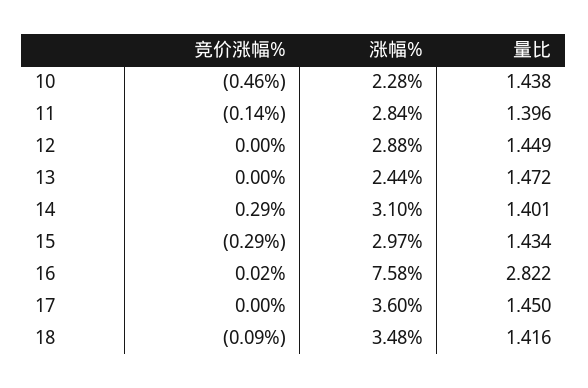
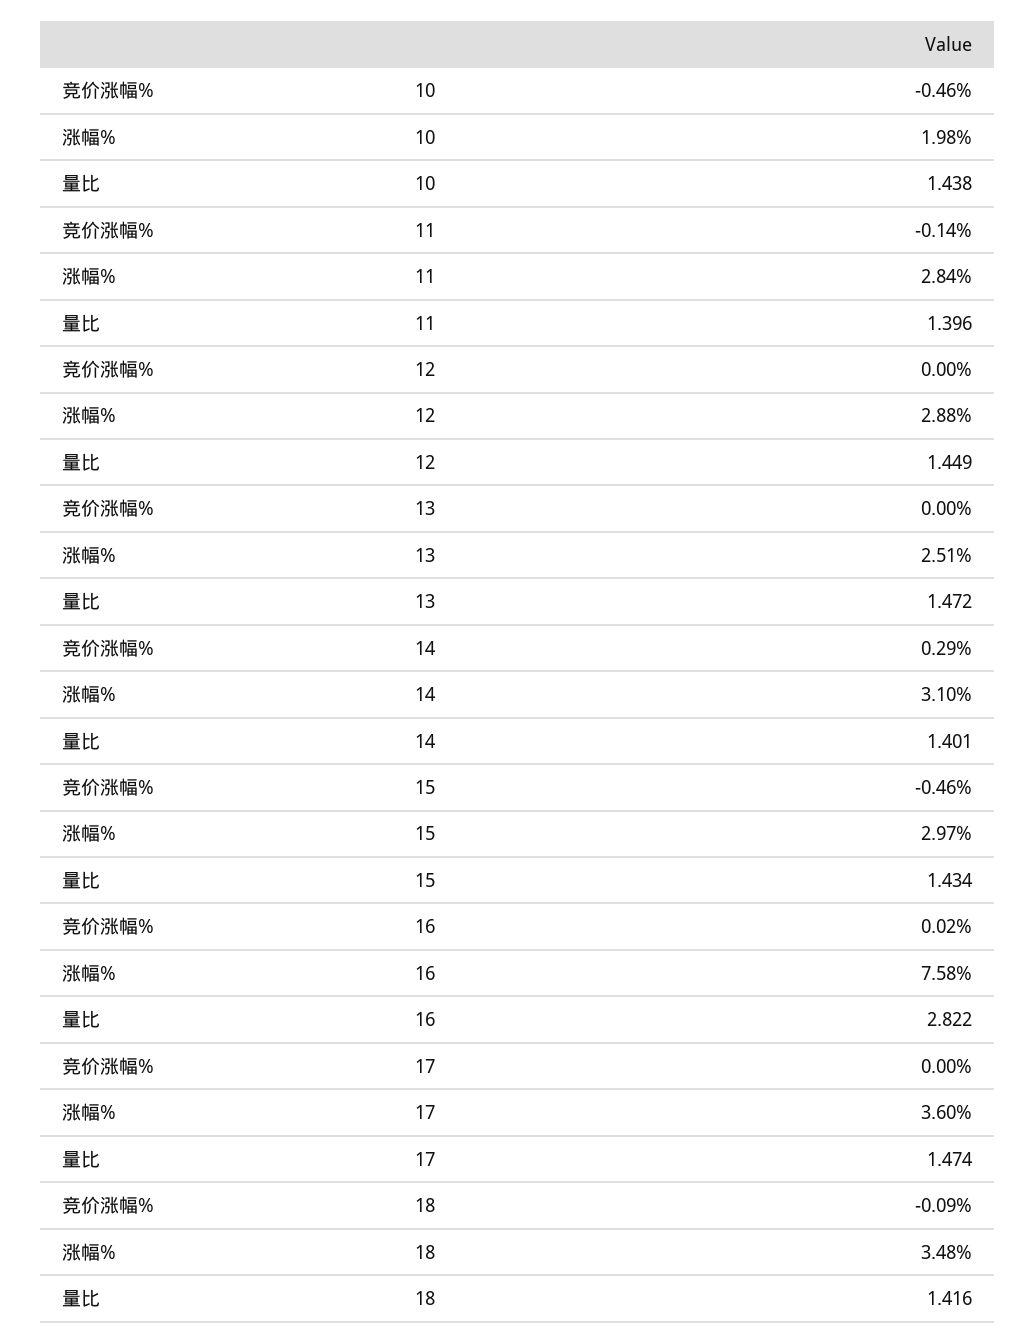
  {
    "竞价涨幅%": {
      "10": -0.46,
      "11": -0.14,
      "12": 0,
      "13": 0,
      "14": 0.29,
-     "15": -0.29,
+     "15": -0.46,
      "16": 0.02,
      "17": 0,
      "18": -0.09
    },
    "涨幅%": {
-     "10": 2.28,
+     "10": 1.98,
      "11": 2.84,
      "12": 2.88,
-     "13": 2.44,
+     "13": 2.51,
      "14": 3.1,
      "15": 2.97,
      "16": 7.58,
      "17": 3.6,
      "18": 3.48
    },
    "量比": {
      "10": 1.438,
      "11": 1.396,
      "12": 1.449,
      "13": 1.472,
      "14": 1.401,
      "15": 1.434,
      "16": 2.822,
-     "17": 1.45,
+     "17": 1.474,
      "18": 1.416
    }
  }

